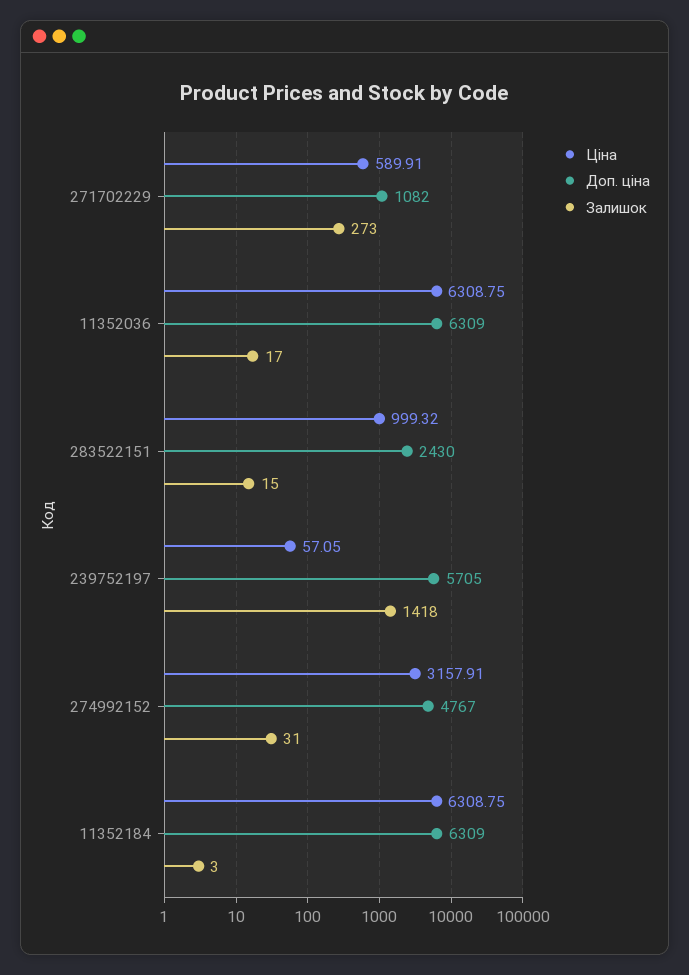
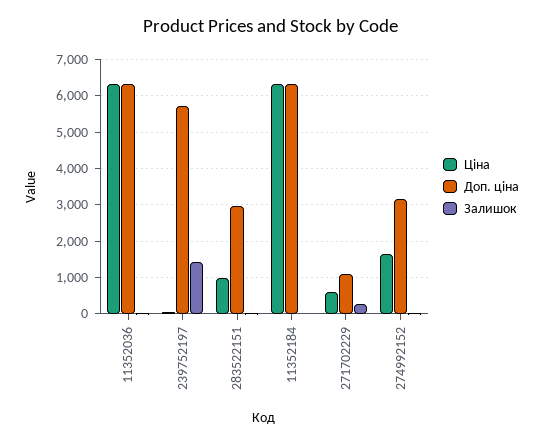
  {
    "Ціна": {
      "271702229": 589.91,
      "11352036": 6308.75,
      "283522151": 999.32,
      "239752197": 57.05,
-     "274992152": 3157.91,
+     "274992152": 1600,
      "11352184": 6308.75
    },
    "Доп. ціна": {
      "271702229": 1082,
      "11352036": 6309,
-     "283522151": 2430,
+     "283522151": 3000,
      "239752197": 5705,
-     "274992152": 4767,
+     "274992152": 3200,
      "11352184": 6309
    },
    "Залишок": {
      "271702229": 273,
      "11352036": 17,
      "283522151": 15,
      "239752197": 1418,
      "274992152": 31,
      "11352184": 3
    }
  }

